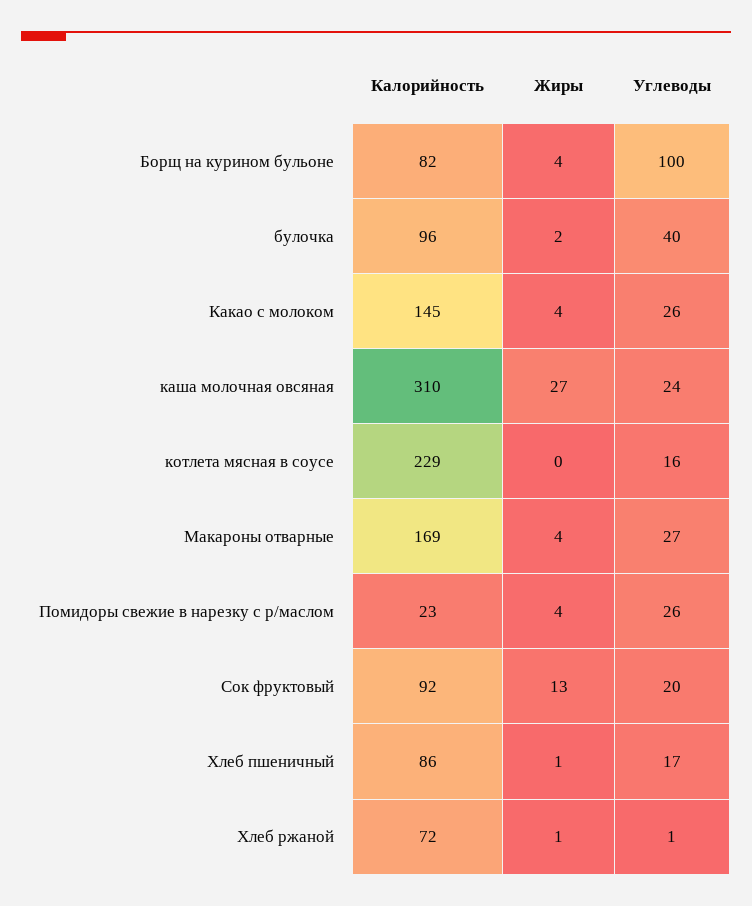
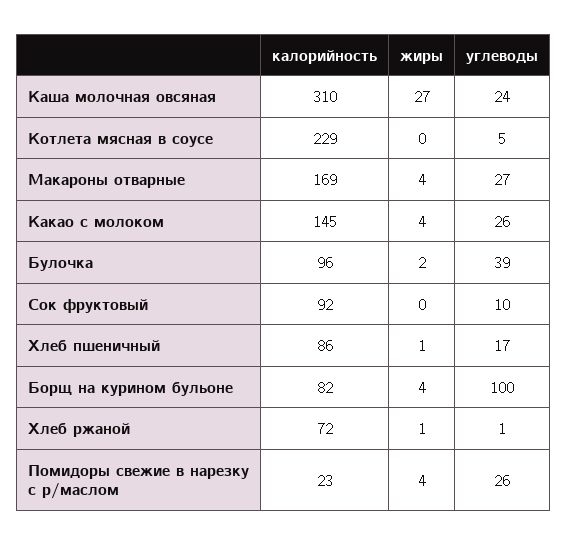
  {
    "Калорийность": {
      "Борщ на курином бульоне": 82,
      "булочка": 96,
      "Какао с молоком": 145,
      "каша молочная овсяная": 310,
      "котлета мясная в соусе": 229,
      "Макароны отварные": 169,
      "Помидоры свежие в нарезку с р/маслом": 23,
      "Сок фруктовый": 92,
      "Хлеб пшеничный": 86,
      "Хлеб ржаной": 72
    },
    "Жиры": {
      "Борщ на курином бульоне": 4,
      "булочка": 2,
      "Какао с молоком": 4,
      "каша молочная овсяная": 27,
      "котлета мясная в соусе": 0,
      "Макароны отварные": 4,
      "Помидоры свежие в нарезку с р/маслом": 4,
-     "Сок фруктовый": 13,
+     "Сок фруктовый": 0,
      "Хлеб пшеничный": 1,
      "Хлеб ржаной": 1
    },
    "Углеводы": {
      "Борщ на курином бульоне": 100,
-     "булочка": 40,
+     "булочка": 39,
      "Какао с молоком": 26,
      "каша молочная овсяная": 24,
-     "котлета мясная в соусе": 16,
+     "котлета мясная в соусе": 5,
      "Макароны отварные": 27,
      "Помидоры свежие в нарезку с р/маслом": 26,
-     "Сок фруктовый": 20,
+     "Сок фруктовый": 10,
      "Хлеб пшеничный": 17,
      "Хлеб ржаной": 1
    }
  }

